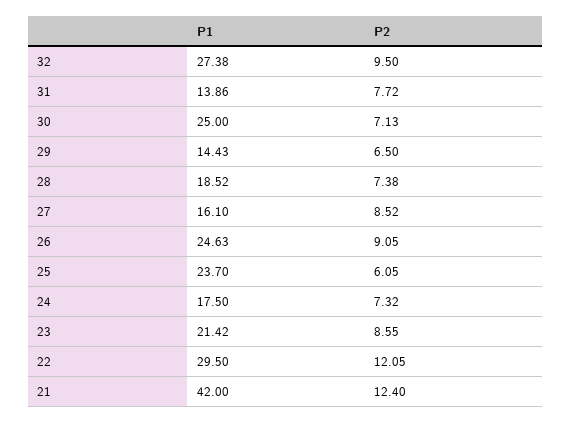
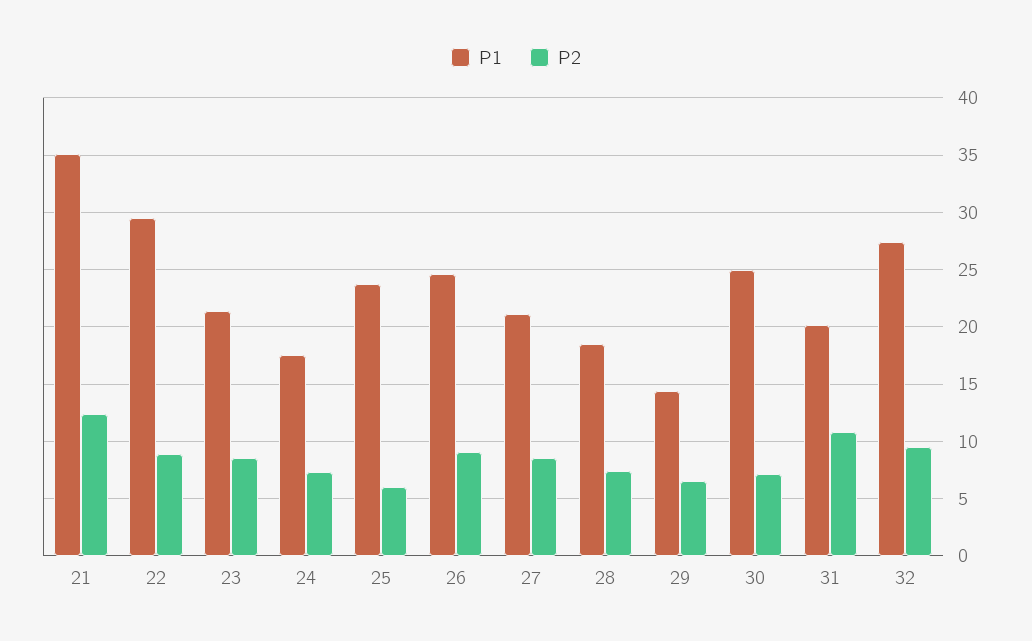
  {
    "P1": {
      "32": 27.38,
-     "31": 13.86,
+     "31": 20,
      "30": 25,
      "29": 14.43,
      "28": 18.52,
-     "27": 16.1,
+     "27": 21,
      "26": 24.63,
      "25": 23.7,
      "24": 17.5,
      "23": 21.42,
      "22": 29.5,
-     "21": 42
+     "21": 35
    },
    "P2": {
      "32": 9.5,
-     "31": 7.72,
+     "31": 11,
      "30": 7.13,
      "29": 6.5,
      "28": 7.38,
      "27": 8.52,
      "26": 9.05,
      "25": 6.05,
      "24": 7.32,
      "23": 8.55,
-     "22": 12.05,
+     "22": 9,
      "21": 12.4
    }
  }

